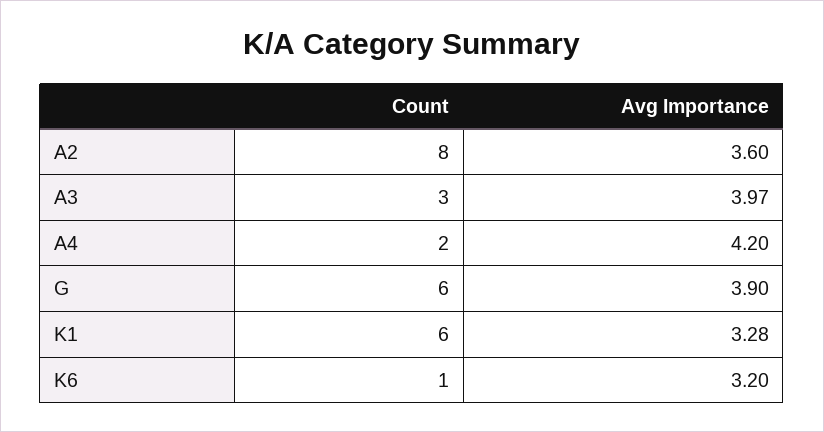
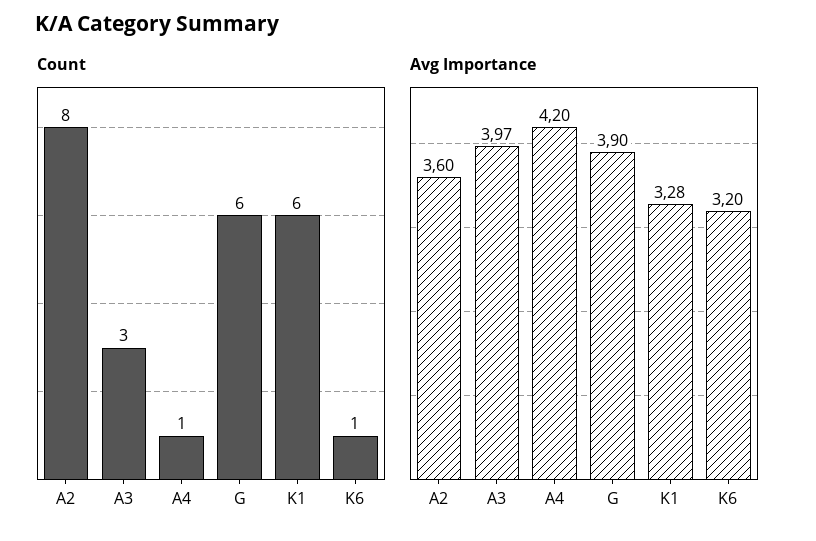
  {
    "Count": {
      "A2": 8,
      "A3": 3,
-     "A4": 2,
+     "A4": 1,
      "G": 6,
      "K1": 6,
      "K6": 1
    },
    "Avg Importance": {
      "A2": 3.6,
      "A3": 3.97,
      "A4": 4.2,
      "G": 3.9,
      "K1": 3.28,
      "K6": 3.2
    }
  }

